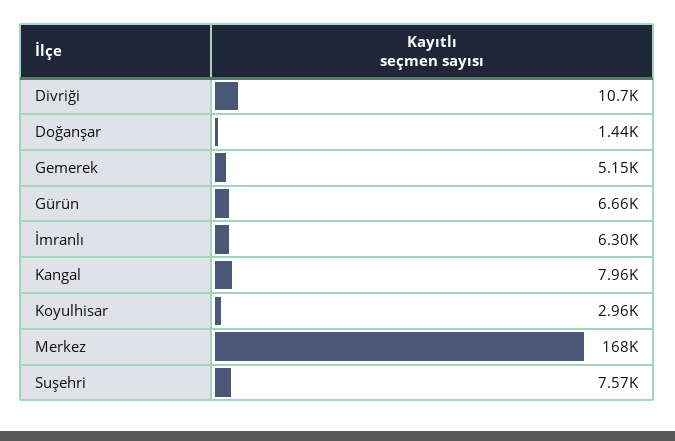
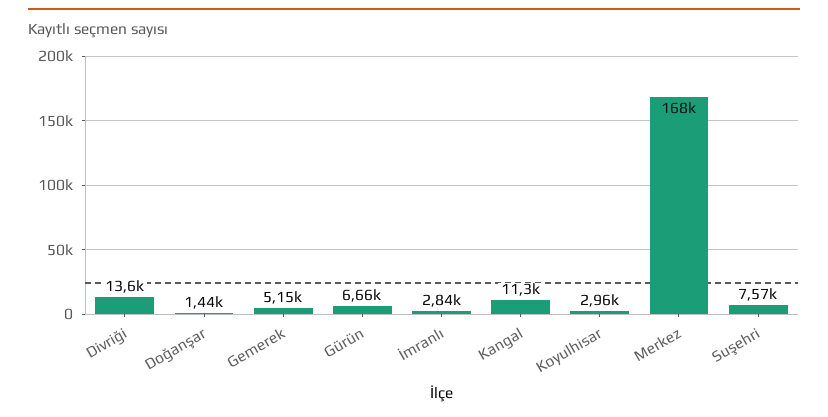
  {
-   "Divriği": 10700,
+   "Divriği": 13600,
    "Doğanşar": 1440,
    "Gemerek": 5150,
    "Gürün": 6660,
-   "İmranlı": 6300,
+   "İmranlı": 2840,
-   "Kangal": 7960,
+   "Kangal": 11300,
    "Koyulhisar": 2960,
    "Merkez": 168000,
    "Suşehri": 7570
  }

